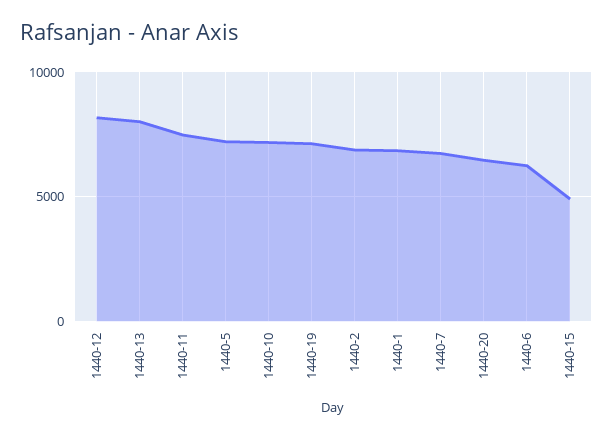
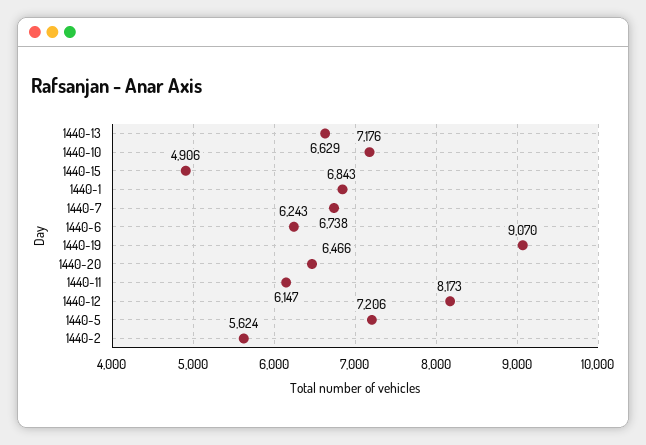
  {
    "1440-12": 8173,
-   "1440-13": 8000,
+   "1440-13": 6629,
-   "1440-11": 7500,
+   "1440-11": 6147,
    "1440-5": 7206,
    "1440-10": 7176,
-   "1440-19": 7000,
+   "1440-19": 9070,
-   "1440-2": 7000,
+   "1440-2": 5624,
    "1440-1": 6843,
    "1440-7": 6738,
    "1440-20": 6466,
    "1440-6": 6243,
    "1440-15": 4906
  }

